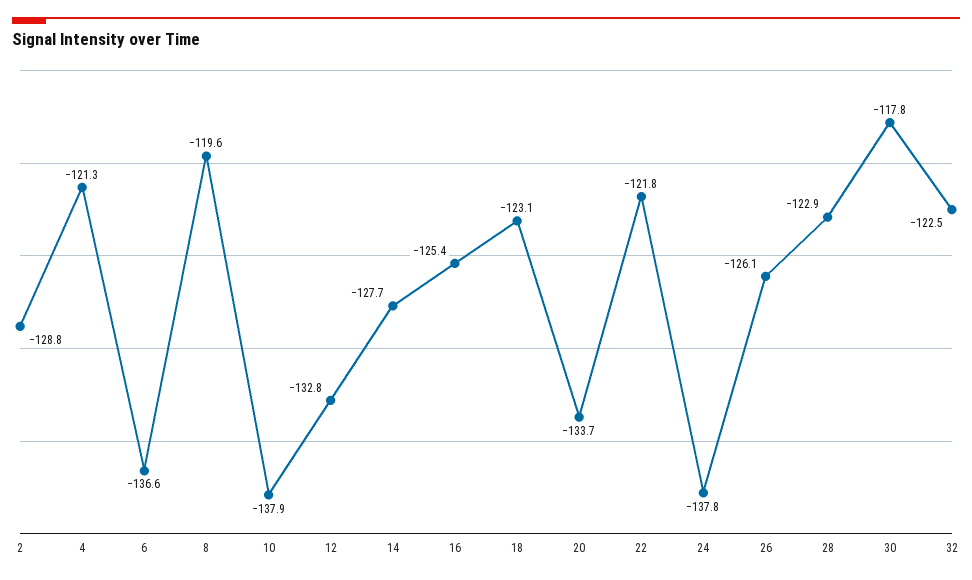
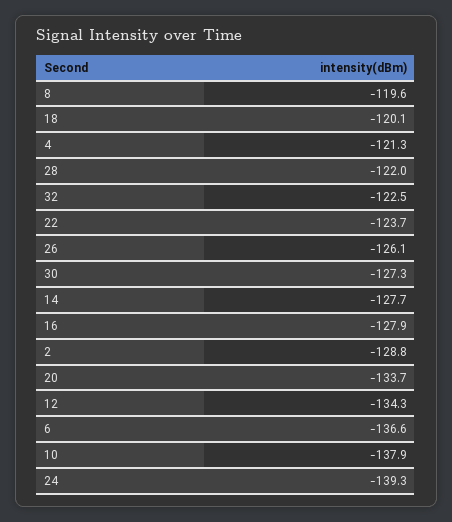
  {
    "2": -128.8,
    "4": -121.3,
    "6": -136.6,
    "8": -119.6,
    "10": -137.9,
-   "12": -132.8,
+   "12": -134.3,
    "14": -127.7,
-   "16": -125.4,
+   "16": -127.9,
-   "18": -123.1,
+   "18": -120.1,
    "20": -133.7,
-   "22": -121.8,
+   "22": -123.7,
-   "24": -137.8,
+   "24": -139.3,
    "26": -126.1,
-   "28": -122.9,
+   "28": -122,
-   "30": -117.8,
+   "30": -127.3,
    "32": -122.5
  }

